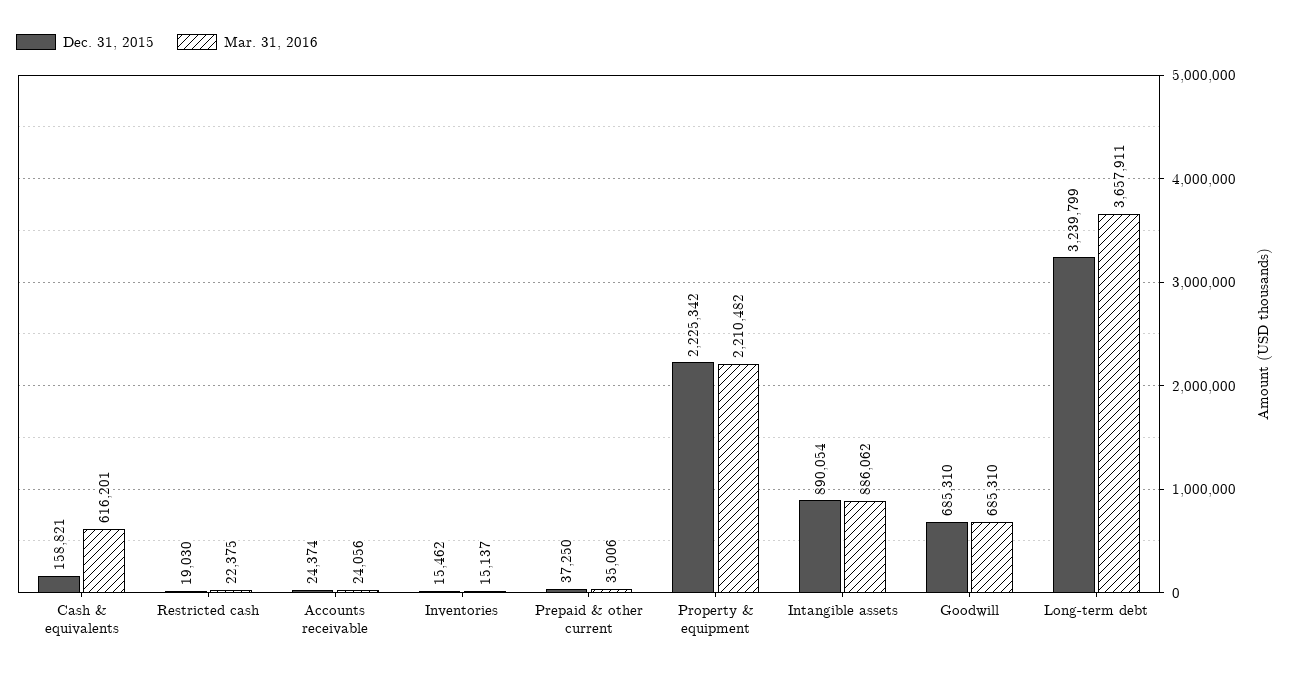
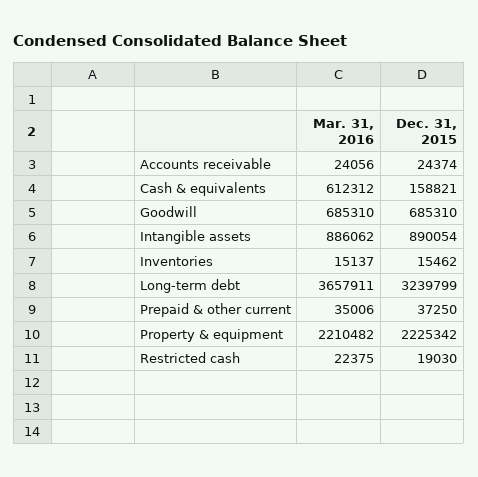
  {
    "Dec. 31, 2015": {
      "Cash & equivalents": 158821,
      "Restricted cash": 19030,
      "Accounts receivable": 24374,
      "Inventories": 15462,
      "Prepaid & other current": 37250,
      "Property & equipment": 2225342,
      "Intangible assets": 890054,
      "Goodwill": 685310,
      "Long-term debt": 3239799
    },
    "Mar. 31, 2016": {
-     "Cash & equivalents": 616201,
+     "Cash & equivalents": 612312,
      "Restricted cash": 22375,
      "Accounts receivable": 24056,
      "Inventories": 15137,
      "Prepaid & other current": 35006,
      "Property & equipment": 2210482,
      "Intangible assets": 886062,
      "Goodwill": 685310,
      "Long-term debt": 3657911
    }
  }

